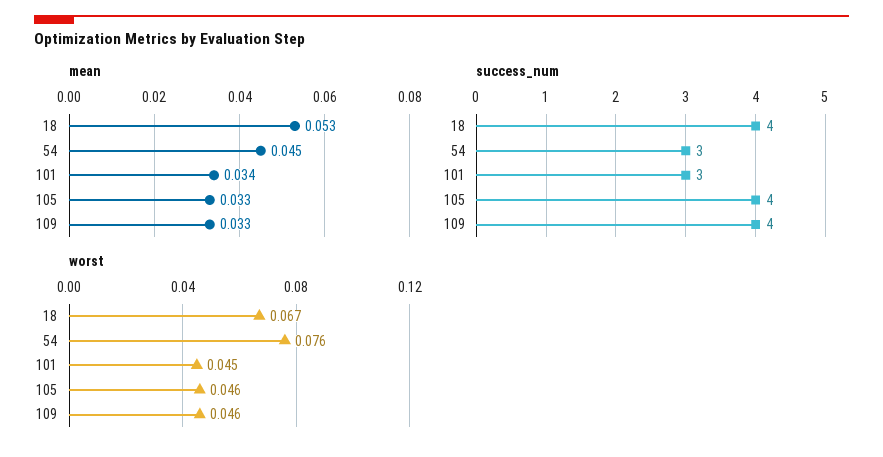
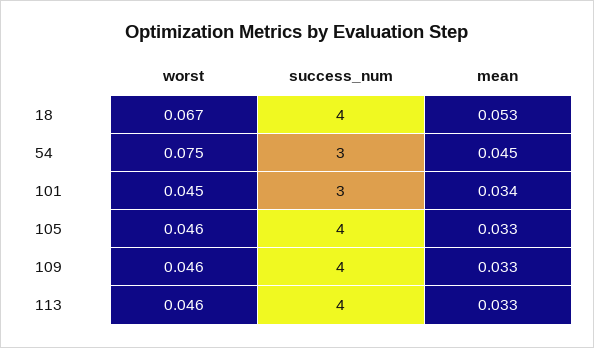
  {
    "mean": {
      "18": 0.053,
      "54": 0.045,
      "101": 0.034,
      "105": 0.033,
-     "109": 0.033
+     "109": 0.033,
+     "113": 0.033
    },
    "success_num": {
      "18": 4,
      "54": 3,
      "101": 3,
      "105": 4,
-     "109": 4
+     "109": 4,
+     "113": 4
    },
    "worst": {
      "18": 0.067,
-     "54": 0.076,
+     "54": 0.075,
      "101": 0.045,
      "105": 0.046,
-     "109": 0.046
+     "109": 0.046,
+     "113": 0.046
    }
  }

